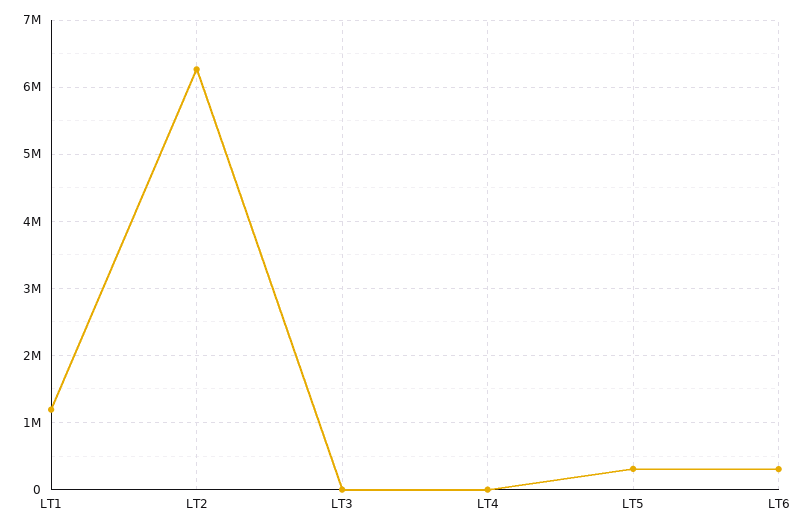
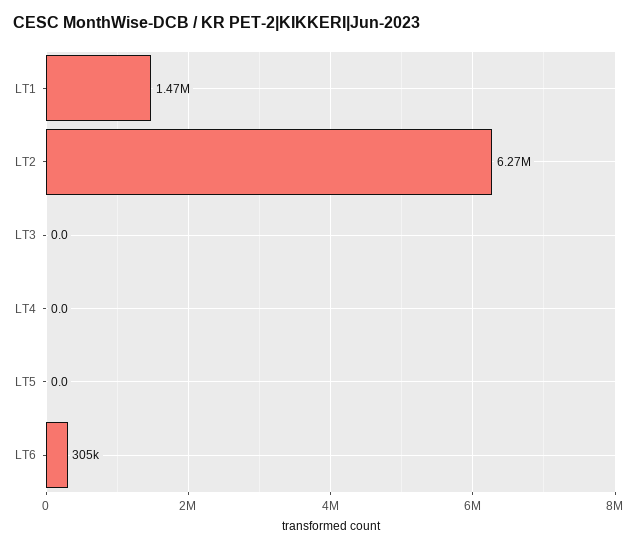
  {
-   "LT1": 1200000,
+   "LT1": 1470000,
    "LT2": 6270000,
    "LT3": 0,
    "LT4": 0,
-   "LT5": 300000,
+   "LT5": 0,
    "LT6": 305000
  }

